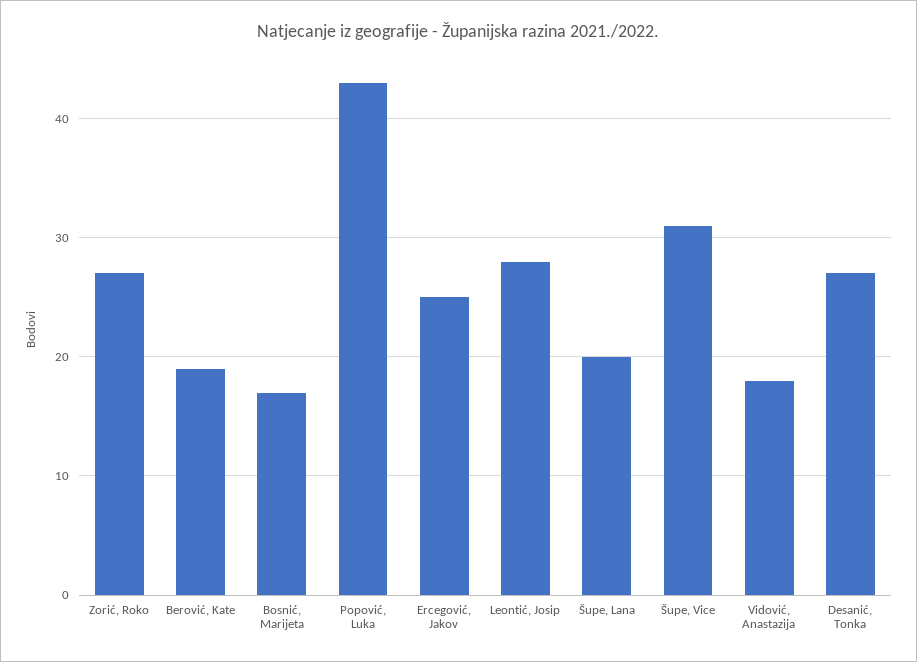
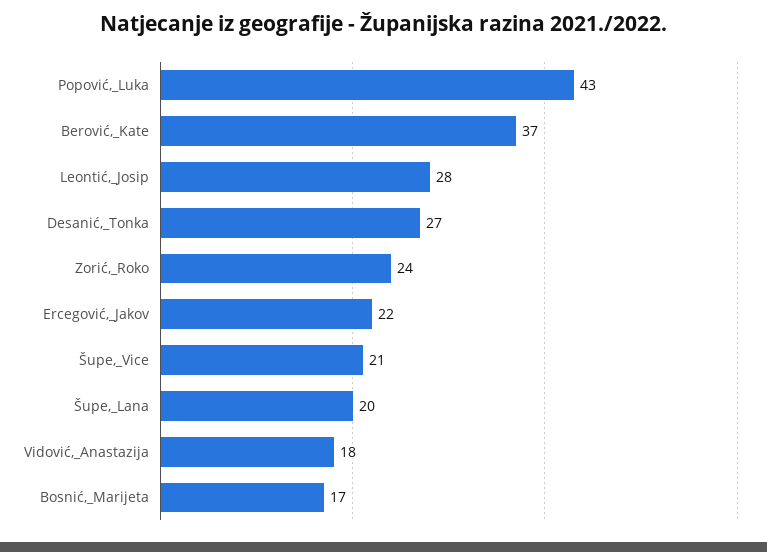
  {
-   "Zorić, Roko": 27,
+   "Zorić, Roko": 24,
-   "Berović, Kate": 19,
+   "Berović, Kate": 37,
    "Bosnić, Marijeta": 17,
    "Popović, Luka": 43,
-   "Ercegović, Jakov": 25,
+   "Ercegović, Jakov": 22,
    "Leontić, Josip": 28,
    "Šupe, Lana": 20,
-   "Šupe, Vice": 31,
+   "Šupe, Vice": 21,
    "Vidović, Anastazija": 18,
    "Desanić, Tonka": 27
  }

